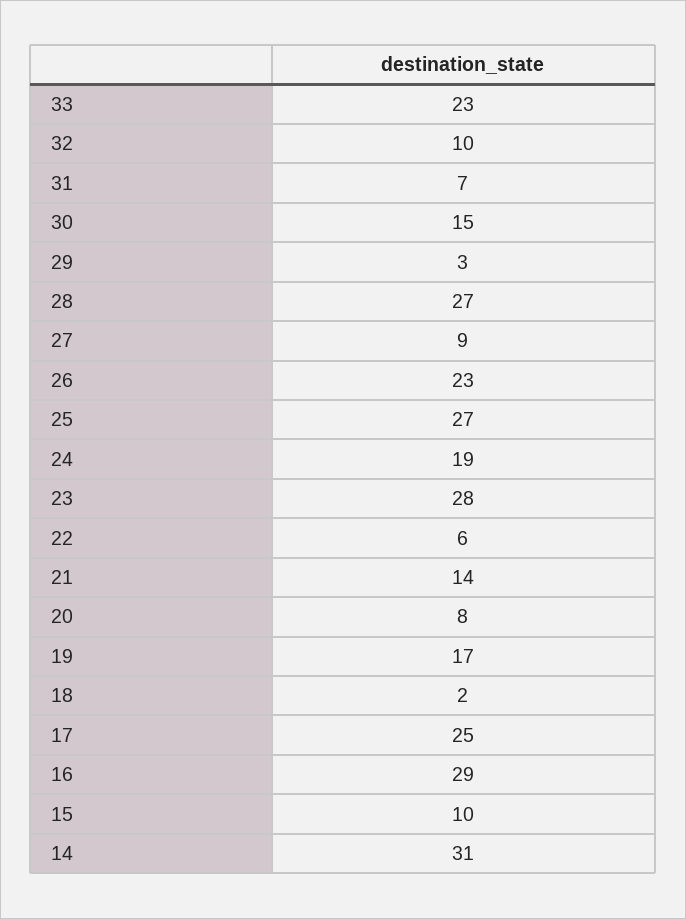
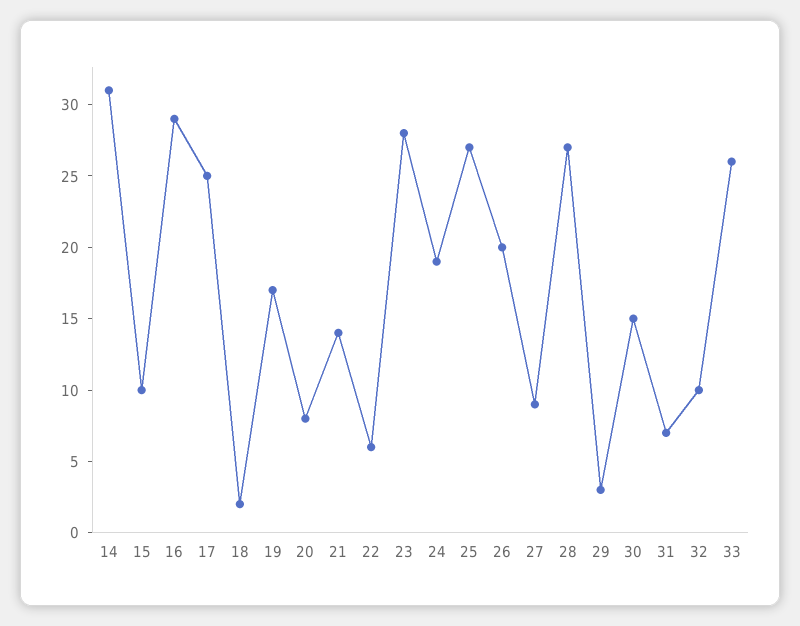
  {
-   "33": 23,
+   "33": 26,
    "32": 10,
    "31": 7,
    "30": 15,
    "29": 3,
    "28": 27,
    "27": 9,
-   "26": 23,
+   "26": 20,
    "25": 27,
    "24": 19,
    "23": 28,
    "22": 6,
    "21": 14,
    "20": 8,
    "19": 17,
    "18": 2,
    "17": 25,
    "16": 29,
    "15": 10,
    "14": 31
  }

